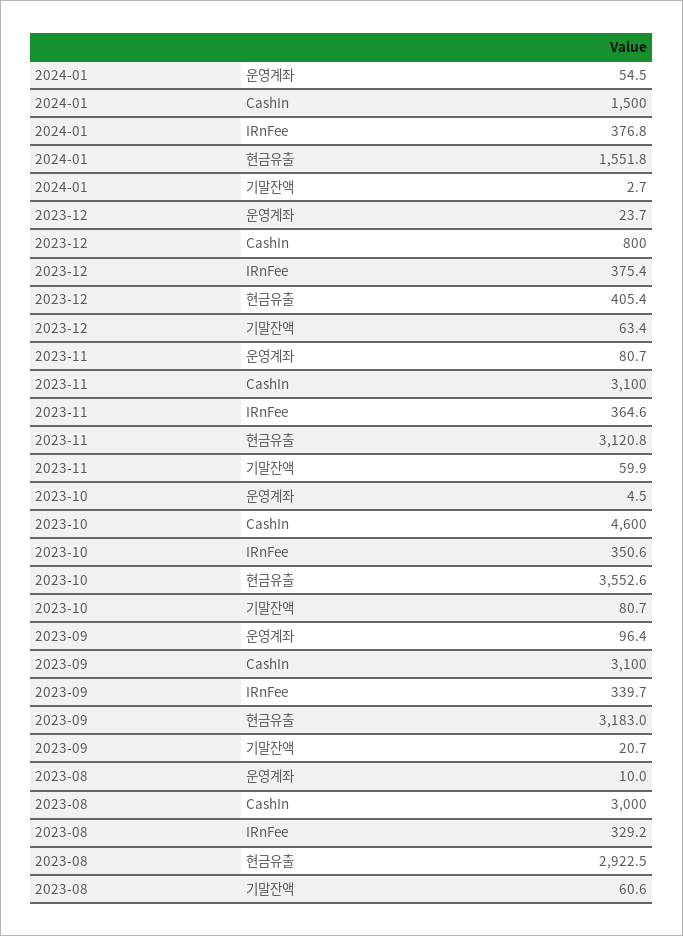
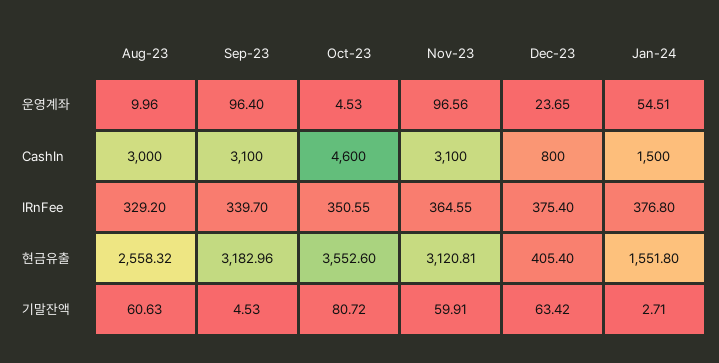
  {
    "2024-01": {
      "운영계좌": 54.51,
      "CashIn": 1500,
      "IRnFee": 376.8,
      "현금유출": 1551.8,
      "기말잔액": 2.71
    },
    "2023-12": {
      "운영계좌": 23.65,
      "CashIn": 800,
      "IRnFee": 375.4,
      "현금유출": 405.4,
      "기말잔액": 63.42
    },
    "2023-11": {
-     "운영계좌": 80.7,
+     "운영계좌": 96.56,
      "CashIn": 3100,
      "IRnFee": 364.55,
      "현금유출": 3120.81,
      "기말잔액": 59.91
    },
    "2023-10": {
      "운영계좌": 4.53,
      "CashIn": 4600,
      "IRnFee": 350.55,
      "현금유출": 3552.6,
      "기말잔액": 80.72
    },
    "2023-09": {
      "운영계좌": 96.4,
      "CashIn": 3100,
      "IRnFee": 339.7,
      "현금유출": 3182.96,
-     "기말잔액": 20.7
+     "기말잔액": 4.53
    },
    "2023-08": {
      "운영계좌": 9.96,
      "CashIn": 3000,
      "IRnFee": 329.2,
-     "현금유출": 2922.5,
+     "현금유출": 2558.32,
      "기말잔액": 60.63
    }
  }

